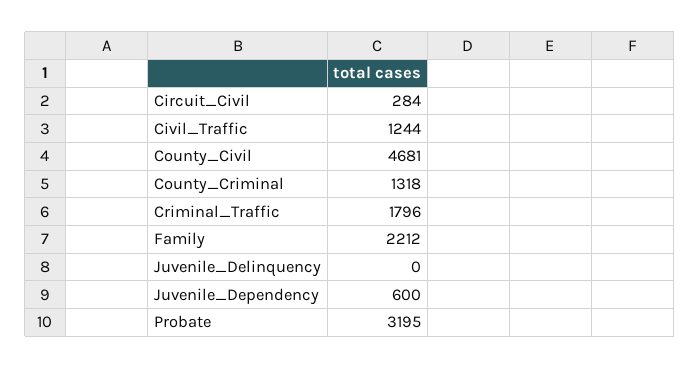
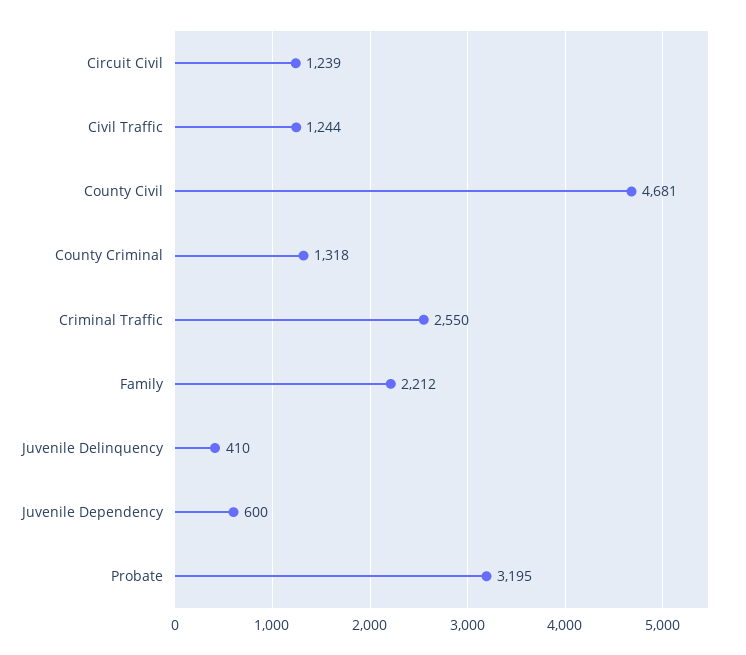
  {
-   "Circuit_Civil": 284,
+   "Circuit_Civil": 1239,
    "Civil_Traffic": 1244,
    "County_Civil": 4681,
    "County_Criminal": 1318,
-   "Criminal_Traffic": 1796,
+   "Criminal_Traffic": 2550,
    "Family": 2212,
-   "Juvenile_Delinquency": 0,
+   "Juvenile_Delinquency": 410,
    "Juvenile_Dependency": 600,
    "Probate": 3195
  }

